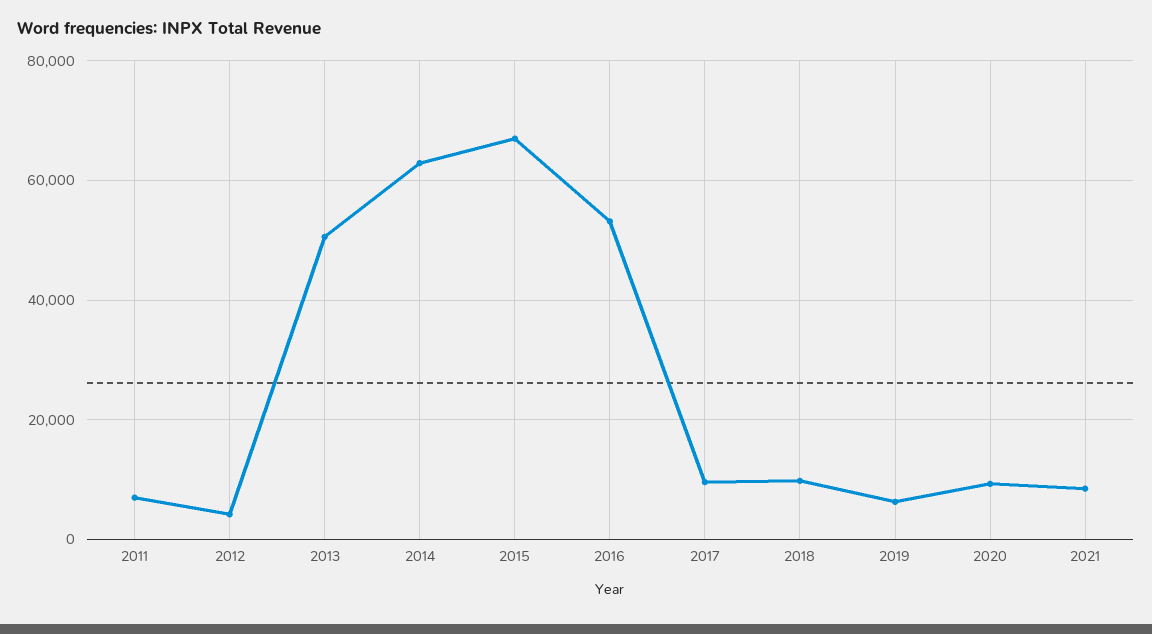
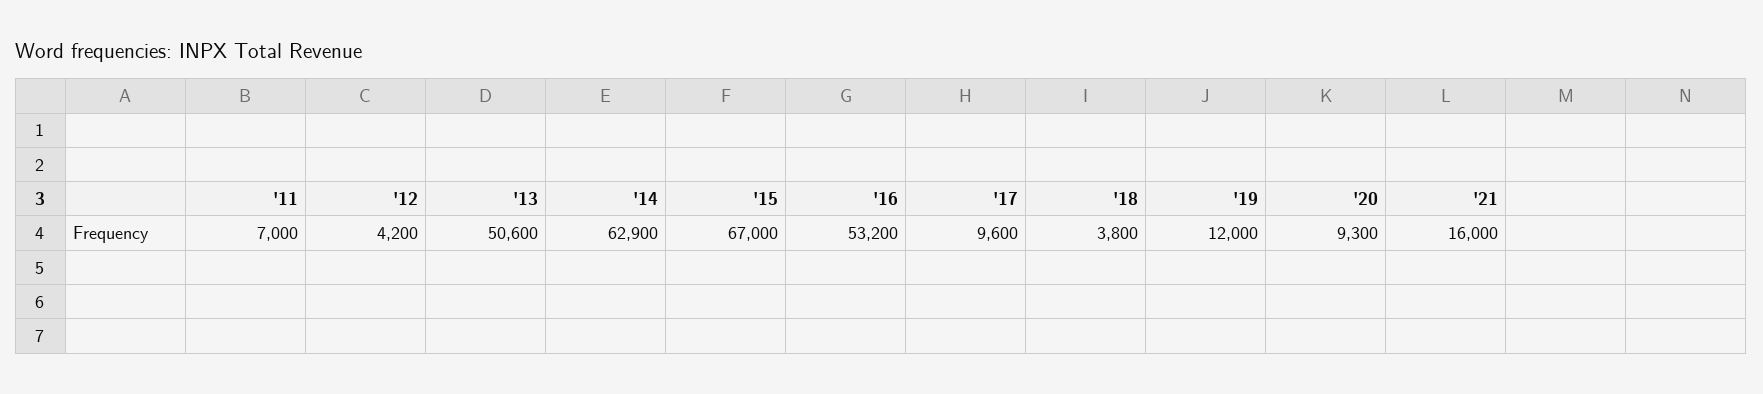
  {
    "2011": 7000,
    "2012": 4200,
    "2013": 50600,
    "2014": 62900,
    "2015": 67000,
    "2016": 53200,
    "2017": 9600,
-   "2018": 10000,
+   "2018": 3800,
-   "2019": 6000,
+   "2019": 12000,
    "2020": 9300,
-   "2021": 8000
+   "2021": 16000
  }

